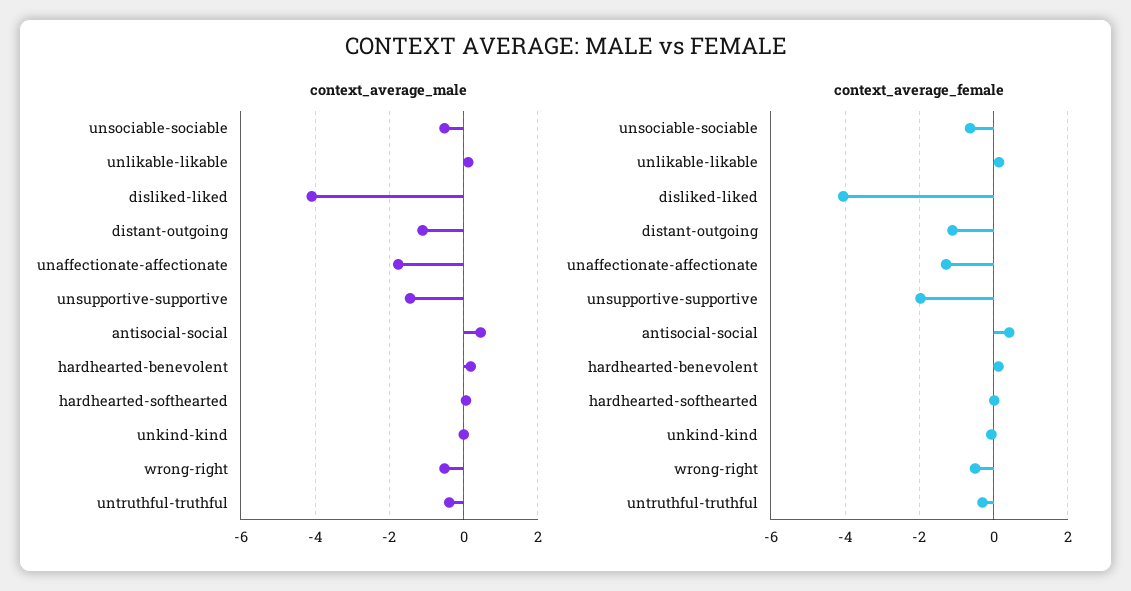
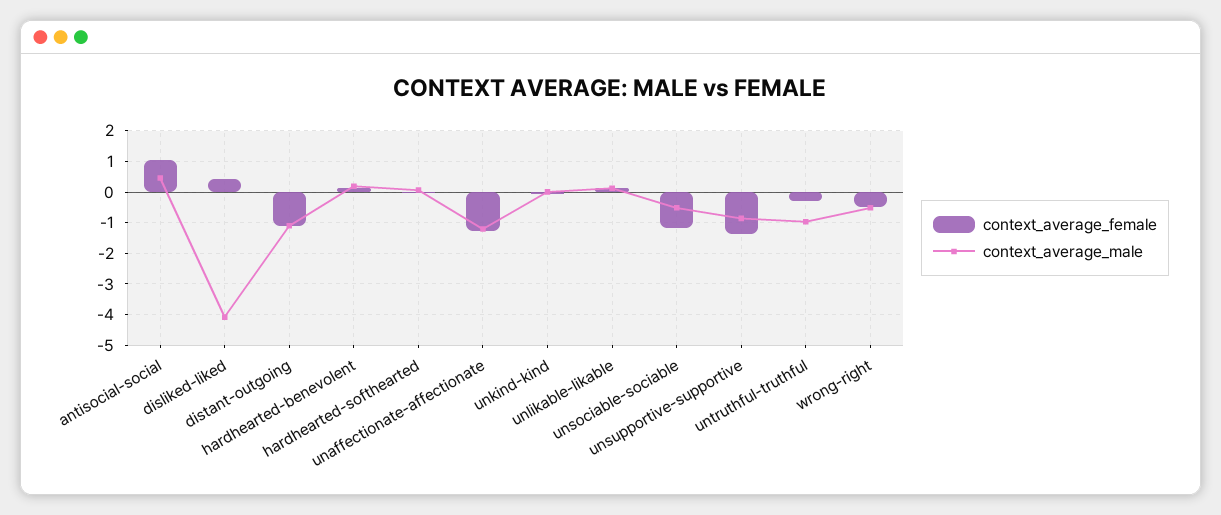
  {
    "context_average_male": {
      "unsociable-sociable": -0.6,
      "unlikable-likable": 0.2,
      "disliked-liked": -4,
      "distant-outgoing": -1.2,
-     "unaffectionate-affectionate": -1.8,
+     "unaffectionate-affectionate": -1.2,
-     "unsupportive-supportive": -1.4,
+     "unsupportive-supportive": -0.8,
      "antisocial-social": 0.4,
      "hardhearted-benevolent": 0.2,
      "hardhearted-softhearted": 0,
      "unkind-kind": 0,
      "wrong-right": -0.6,
-     "untruthful-truthful": -0.4
+     "untruthful-truthful": -1
    },
    "context_average_female": {
-     "unsociable-sociable": -0.6,
+     "unsociable-sociable": -1.2,
      "unlikable-likable": 0.2,
-     "disliked-liked": -4,
+     "disliked-liked": 0.4,
      "distant-outgoing": -1.2,
      "unaffectionate-affectionate": -1.2,
-     "unsupportive-supportive": -2,
+     "unsupportive-supportive": -1.4,
-     "antisocial-social": 0.4,
+     "antisocial-social": 1,
      "hardhearted-benevolent": 0.2,
      "hardhearted-softhearted": 0,
      "unkind-kind": 0,
      "wrong-right": -0.6,
      "untruthful-truthful": -0.4
    }
  }

